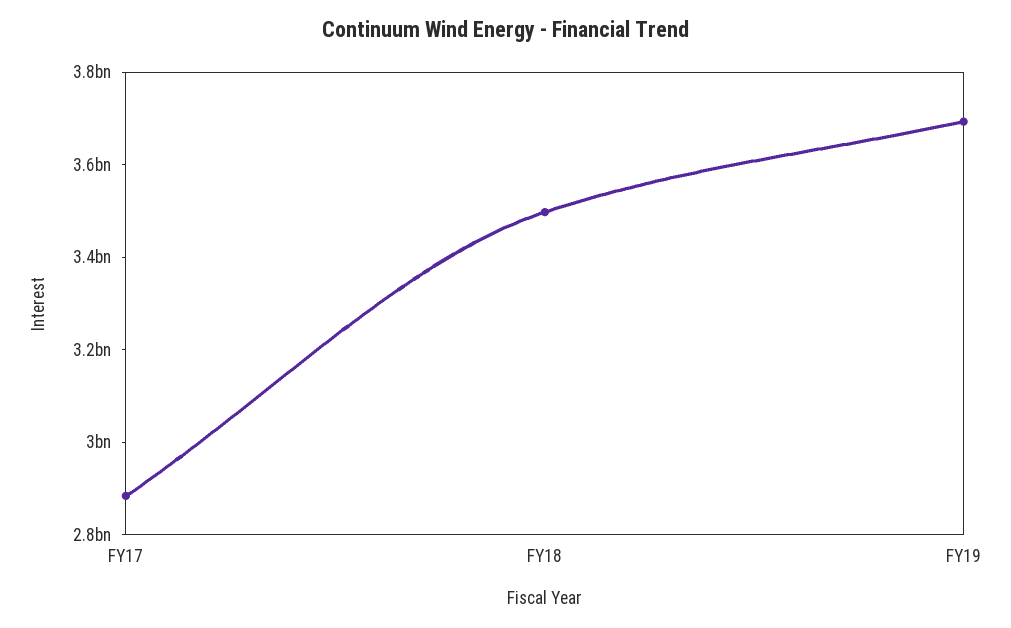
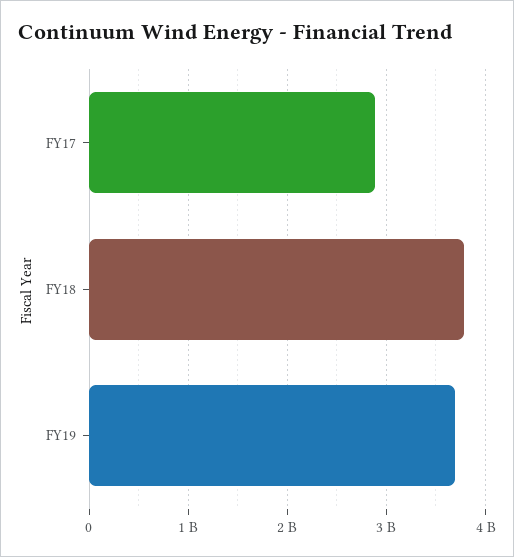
  {
    "FY17": 2900000000,
-   "FY18": 3500000000,
+   "FY18": 3800000000,
    "FY19": 3700000000
  }

